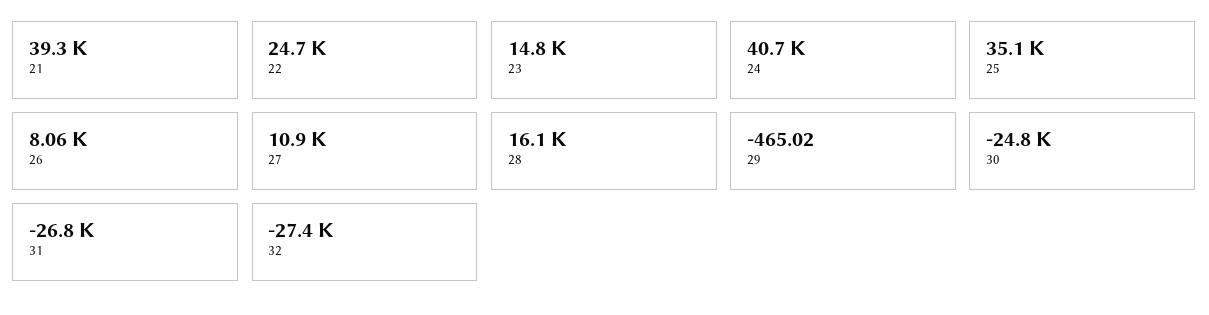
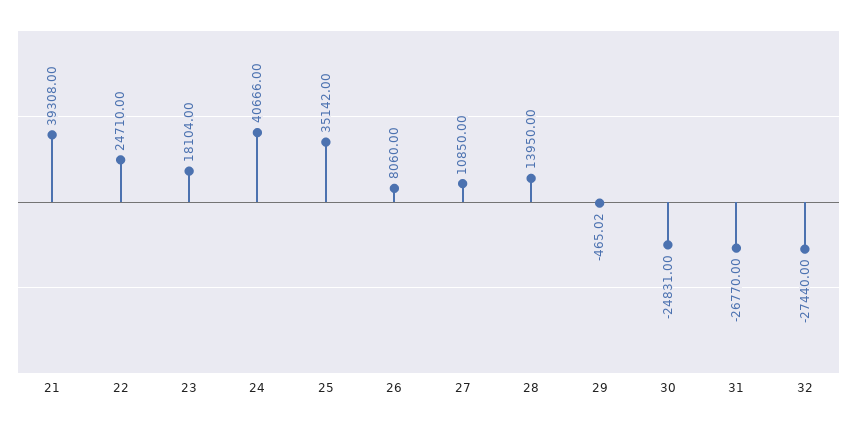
  {
    "21": 39308,
    "22": 24710,
-   "23": 14800,
+   "23": 18104,
    "24": 40666,
    "25": 35142,
    "26": 8060,
    "27": 10850,
-   "28": 16100,
+   "28": 13950,
    "29": -465.02,
    "30": -24831,
    "31": -26770,
    "32": -27440
  }

